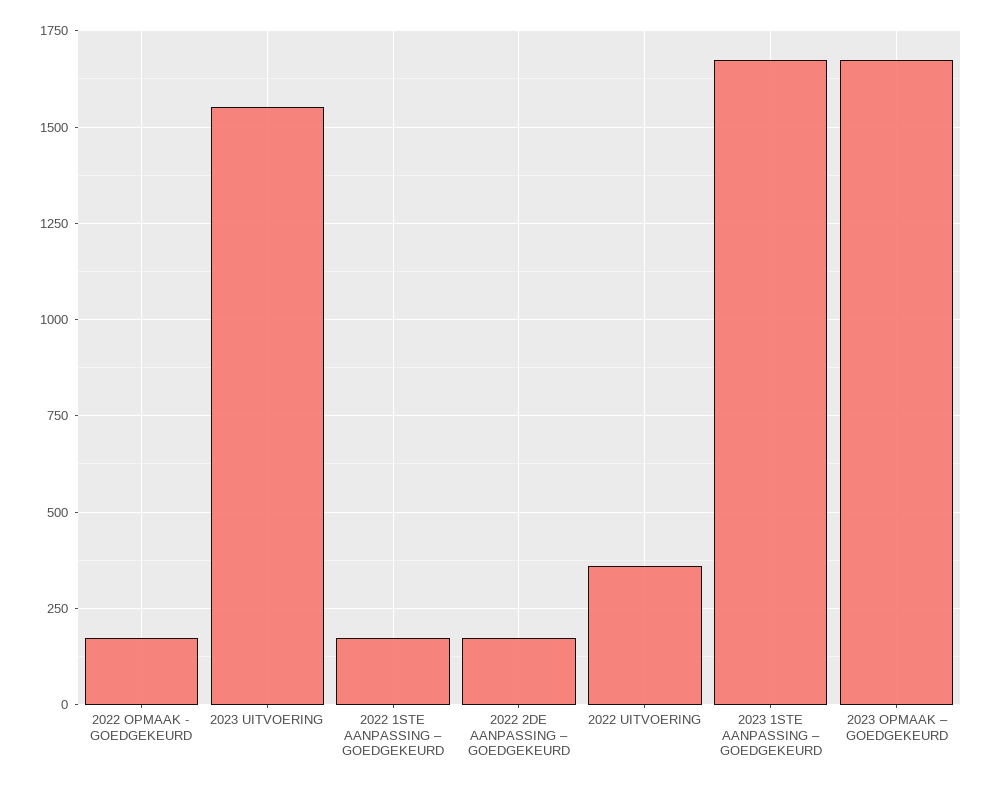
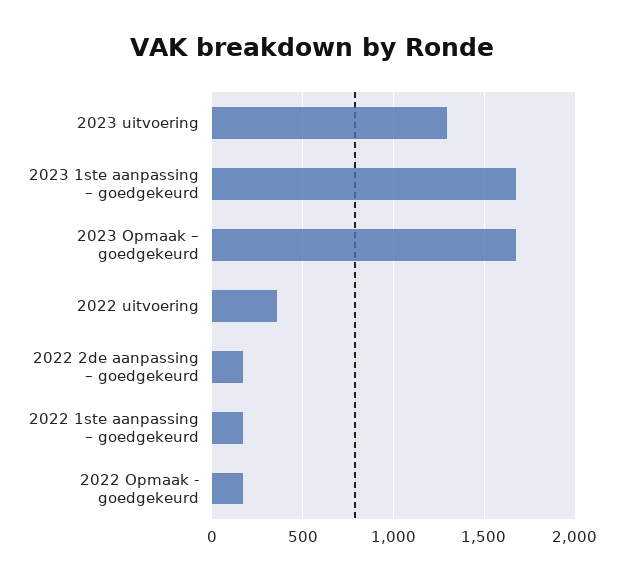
  {
    "2022 OPMAAK - GOEDGEKEURD": 175,
-   "2023 UITVOERING": 1550,
+   "2023 UITVOERING": 1300,
    "2022 1STE AANPASSING – GOEDGEKEURD": 175,
    "2022 2DE AANPASSING – GOEDGEKEURD": 175,
    "2022 UITVOERING": 350,
    "2023 1STE AANPASSING – GOEDGEKEURD": 1675,
    "2023 OPMAAK – GOEDGEKEURD": 1675
  }

